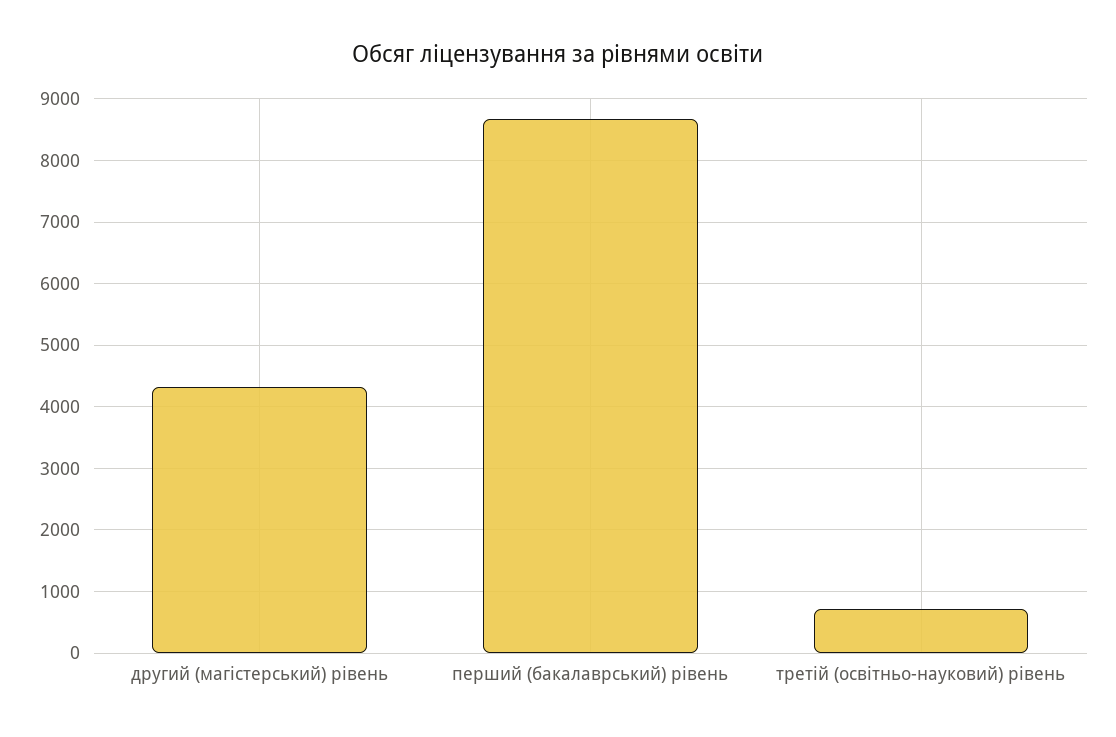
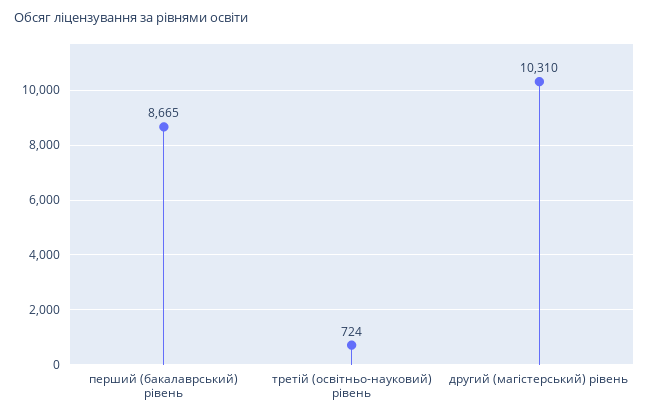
  {
-   "другий (магістерський) рівень": 4300,
+   "другий (магістерський) рівень": 10310,
    "перший (бакалаврський) рівень": 8665,
    "третій (освітньо-науковий) рівень": 724
  }

